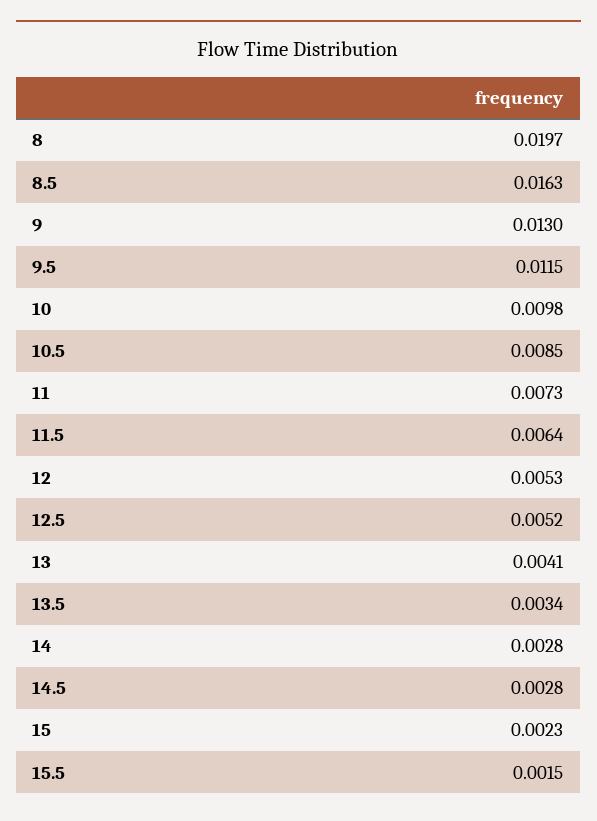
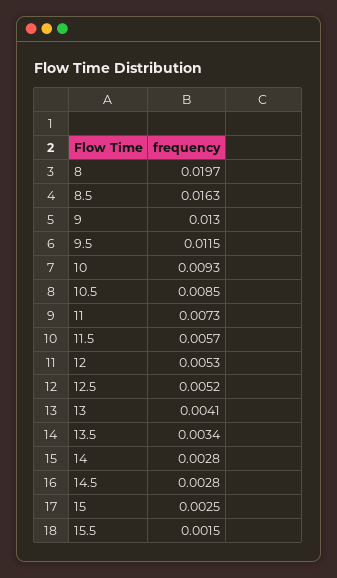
  {
    "8": 0.0197,
    "8.5": 0.0163,
    "9": 0.013,
    "9.5": 0.0115,
-   "10": 0.0098,
+   "10": 0.0093,
    "10.5": 0.0085,
    "11": 0.0073,
-   "11.5": 0.0064,
+   "11.5": 0.0057,
    "12": 0.0053,
    "12.5": 0.0052,
    "13": 0.0041,
    "13.5": 0.0034,
    "14": 0.0028,
    "14.5": 0.0028,
-   "15": 0.0023,
+   "15": 0.0025,
    "15.5": 0.0015
  }

